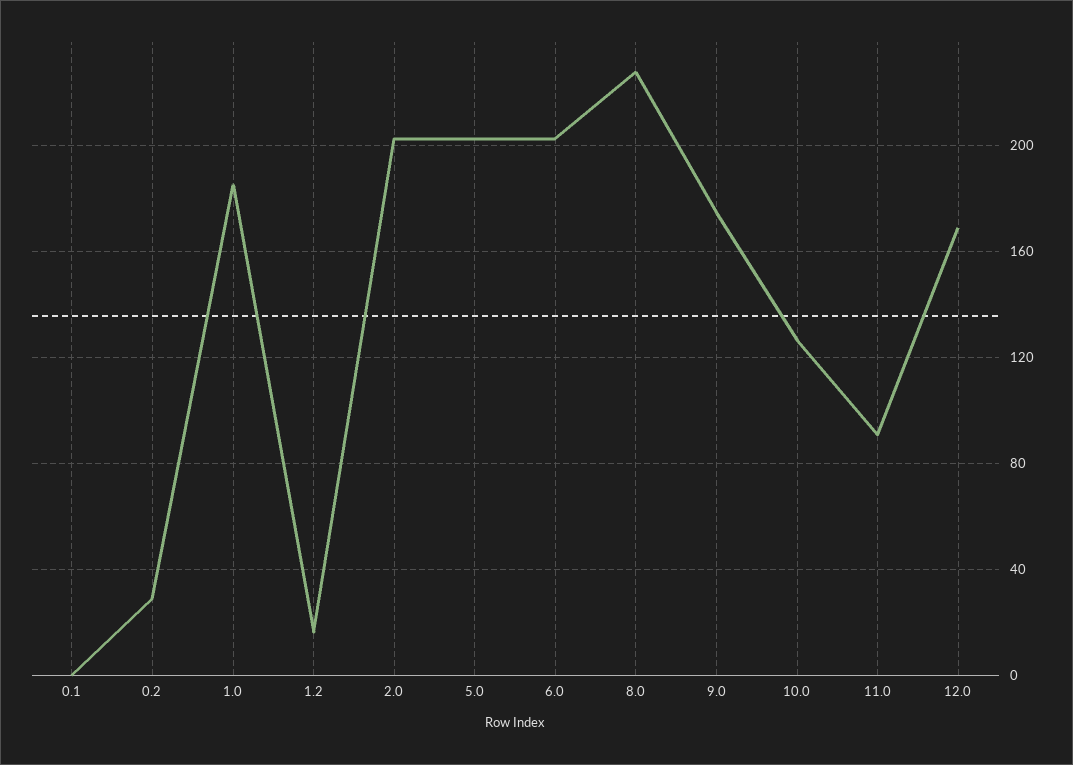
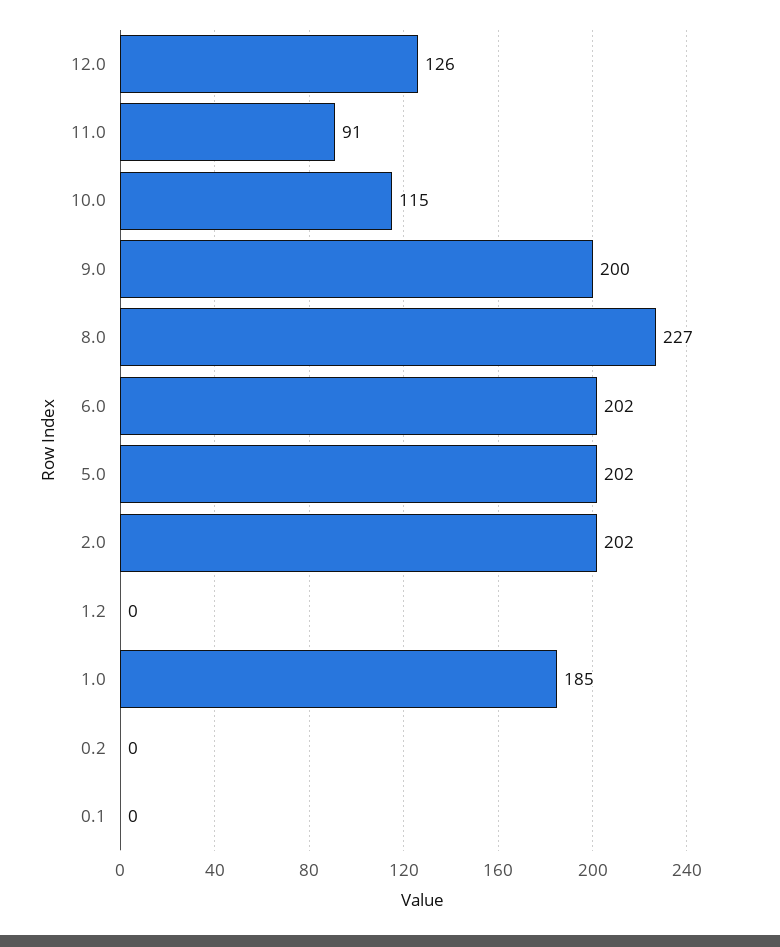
  {
    "0.1": 0,
-   "0.2": 30,
+   "0.2": 0,
    "1.0": 185,
-   "1.2": 15,
+   "1.2": 0,
    "2.0": 202,
    "5.0": 202,
    "6.0": 202,
    "8.0": 227,
-   "9.0": 175,
+   "9.0": 200,
-   "10.0": 125,
+   "10.0": 115,
    "11.0": 91,
-   "12.0": 170
+   "12.0": 126
  }

